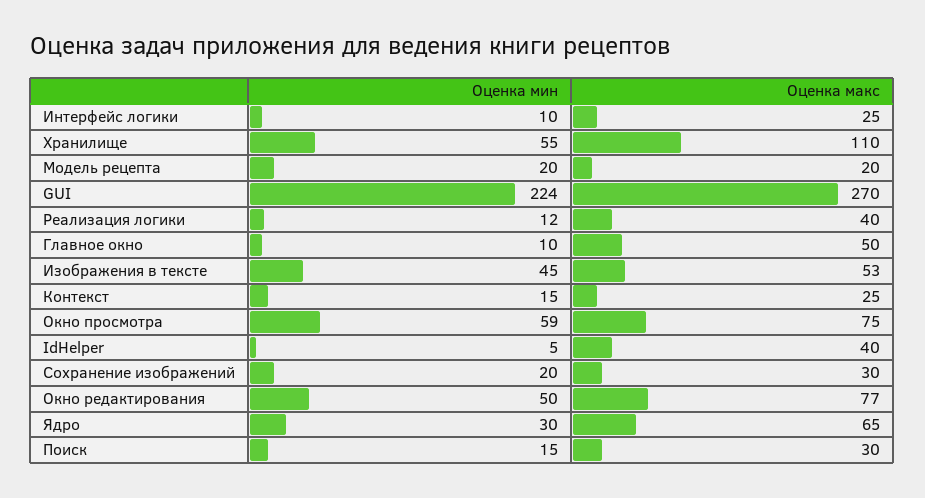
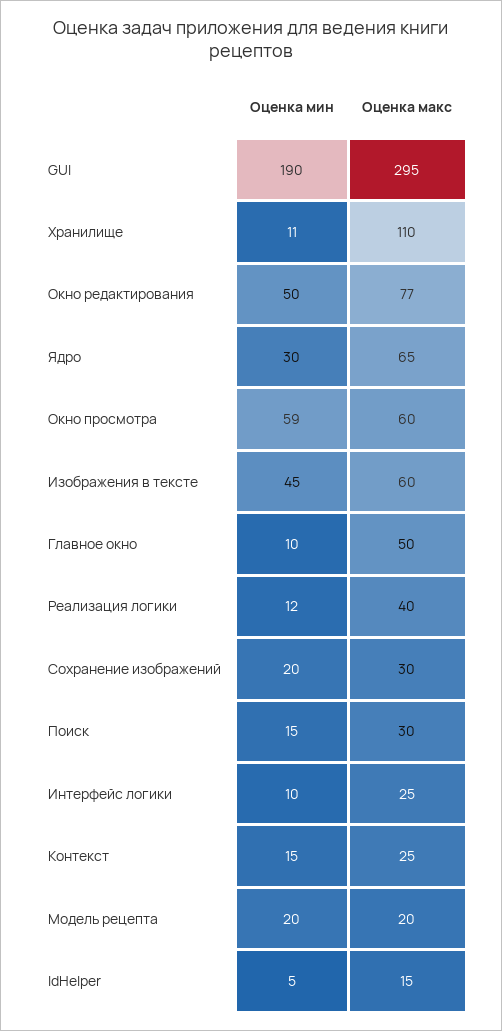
  {
    "Оценка мин": {
      "Интерфейс логики": 10,
-     "Хранилище": 55,
+     "Хранилище": 11,
      "Модель рецепта": 20,
-     "GUI": 224,
+     "GUI": 190,
      "Реализация логики": 12,
      "Главное окно": 10,
      "Изображения в тексте": 45,
      "Контекст": 15,
      "Окно просмотра": 59,
      "IdHelper": 5,
      "Сохранение изображений": 20,
      "Окно редактирования": 50,
      "Ядро": 30,
      "Поиск": 15
    },
    "Оценка макс": {
      "Интерфейс логики": 25,
      "Хранилище": 110,
      "Модель рецепта": 20,
-     "GUI": 270,
+     "GUI": 295,
      "Реализация логики": 40,
      "Главное окно": 50,
-     "Изображения в тексте": 53,
+     "Изображения в тексте": 60,
      "Контекст": 25,
-     "Окно просмотра": 75,
+     "Окно просмотра": 60,
-     "IdHelper": 40,
+     "IdHelper": 15,
      "Сохранение изображений": 30,
      "Окно редактирования": 77,
      "Ядро": 65,
      "Поиск": 30
    }
  }

